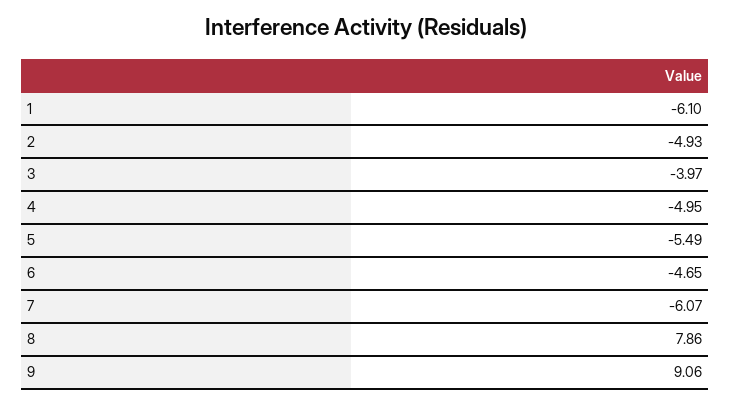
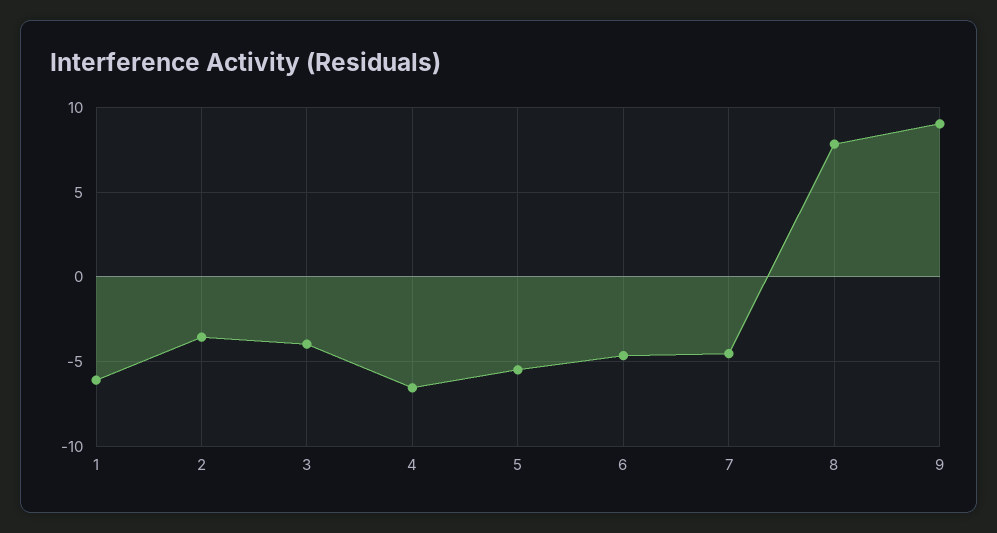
  {
    "1": -6.1,
-   "2": -4.93,
+   "2": -3.5,
    "3": -3.97,
-   "4": -4.95,
+   "4": -6.5,
    "5": -5.49,
    "6": -4.65,
-   "7": -6.07,
+   "7": -4.5,
    "8": 7.86,
    "9": 9.06
  }

